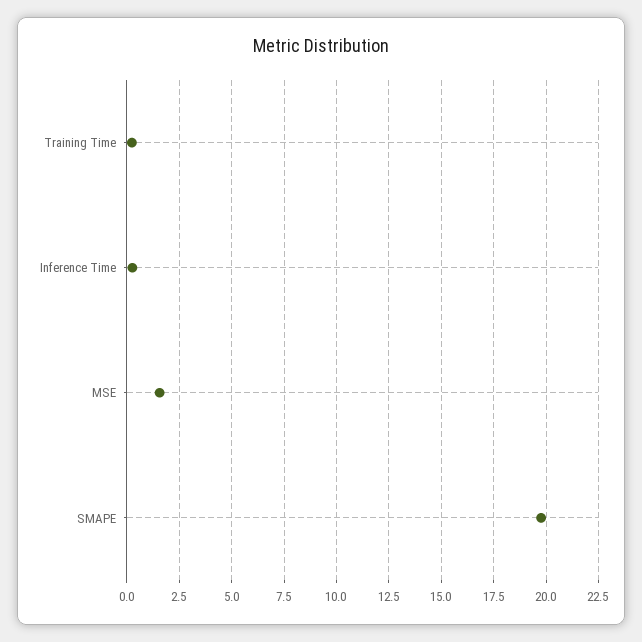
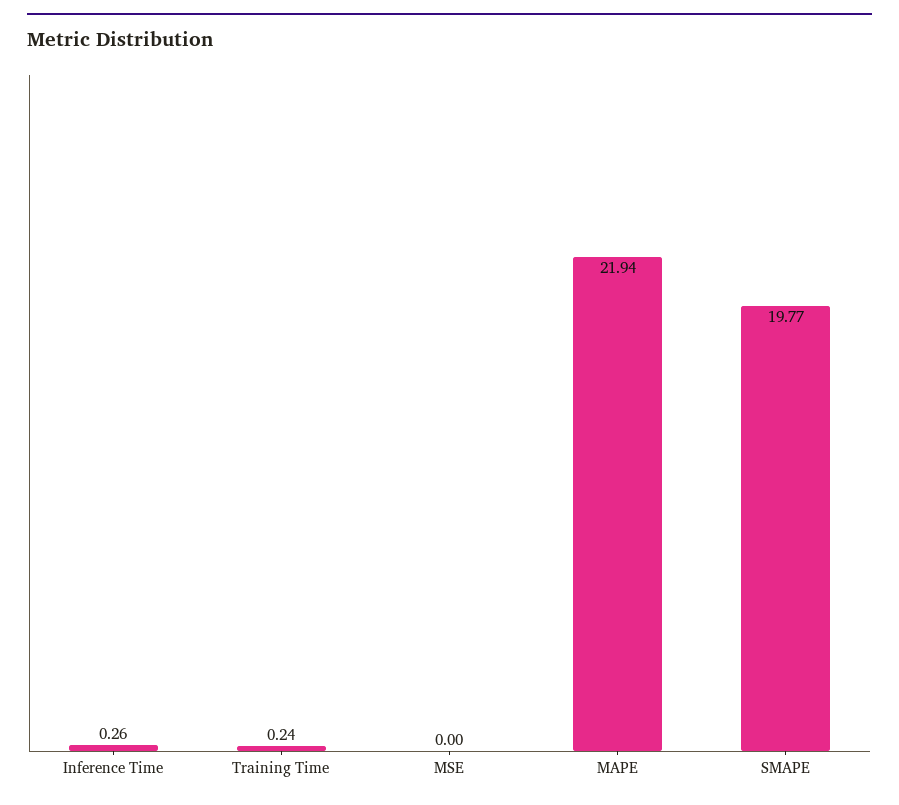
  {
    "Training Time": 0.24,
    "Inference Time": 0.26,
-   "MSE": 1.5,
+   "MSE": 0,
-   "SMAPE": 19.77
+   "SMAPE": 19.77,
+   "MAPE": 21.94
  }

